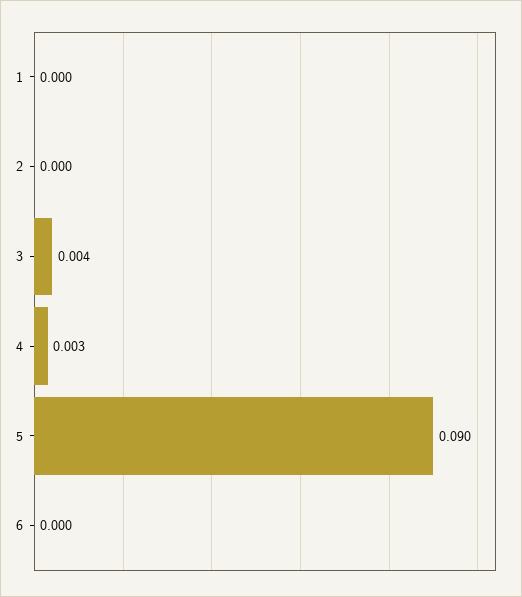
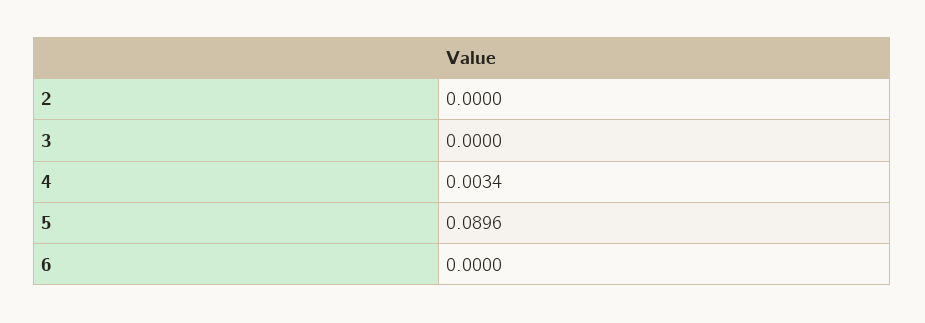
  {
-   "1": 0,
    "2": 0,
-   "3": 0.004,
+   "3": 0,
    "4": 0.0034,
    "5": 0.0896,
    "6": 0
  }

